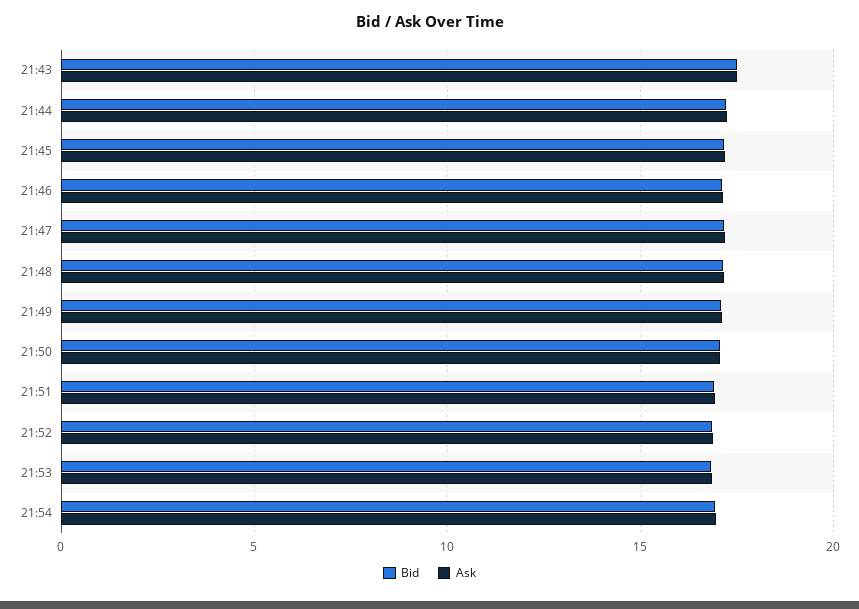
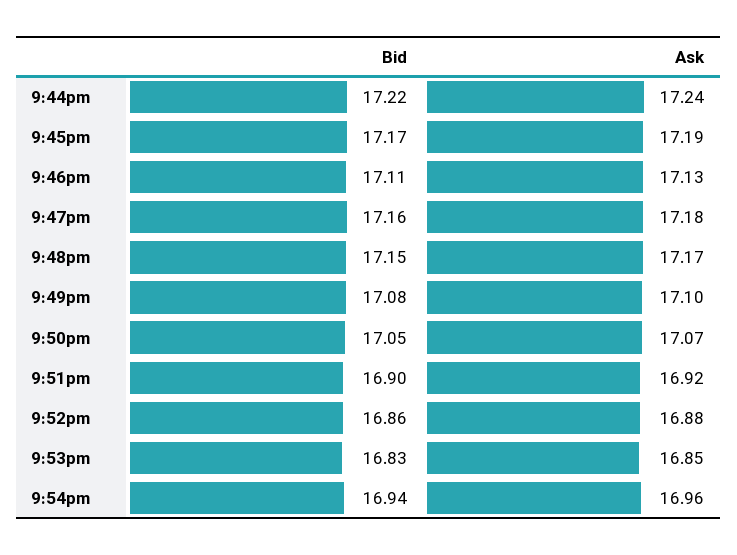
  {
    "Bid": {
-     "21:43": 17.5,
      "21:44": 17.22,
      "21:45": 17.17,
      "21:46": 17.11,
      "21:47": 17.16,
      "21:48": 17.15,
      "21:49": 17.08,
      "21:50": 17.05,
      "21:51": 16.9,
      "21:52": 16.86,
      "21:53": 16.83,
      "21:54": 16.94
    },
    "Ask": {
-     "21:43": 17.5,
      "21:44": 17.24,
      "21:45": 17.19,
      "21:46": 17.13,
      "21:47": 17.18,
      "21:48": 17.17,
      "21:49": 17.1,
      "21:50": 17.07,
      "21:51": 16.92,
      "21:52": 16.88,
      "21:53": 16.85,
      "21:54": 16.96
    }
  }

